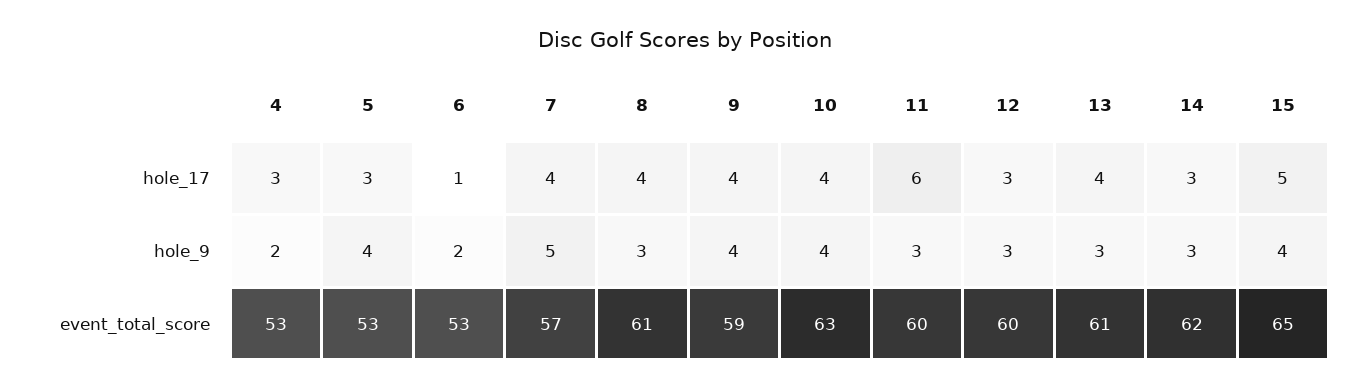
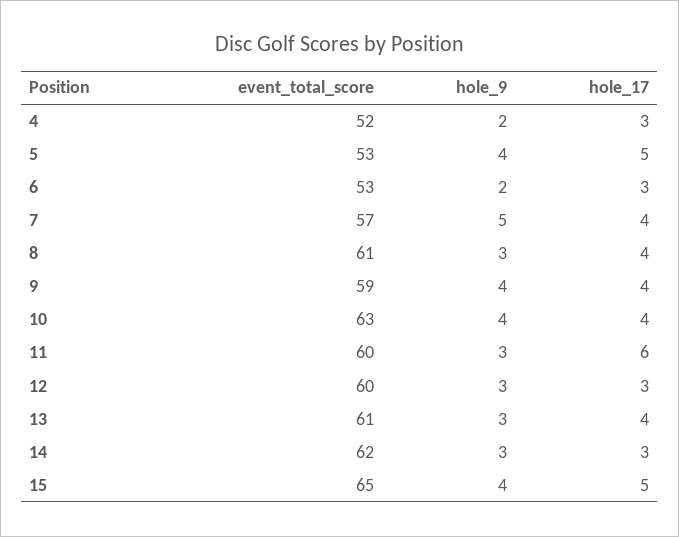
  {
    "4": {
      "hole_17": 3,
      "hole_9": 2,
-     "event_total_score": 53
+     "event_total_score": 52
    },
    "5": {
-     "hole_17": 3,
+     "hole_17": 5,
      "hole_9": 4,
      "event_total_score": 53
    },
    "6": {
-     "hole_17": 1,
+     "hole_17": 3,
      "hole_9": 2,
      "event_total_score": 53
    },
    "7": {
      "hole_17": 4,
      "hole_9": 5,
      "event_total_score": 57
    },
    "8": {
      "hole_17": 4,
      "hole_9": 3,
      "event_total_score": 61
    },
    "9": {
      "hole_17": 4,
      "hole_9": 4,
      "event_total_score": 59
    },
    "10": {
      "hole_17": 4,
      "hole_9": 4,
      "event_total_score": 63
    },
    "11": {
      "hole_17": 6,
      "hole_9": 3,
      "event_total_score": 60
    },
    "12": {
      "hole_17": 3,
      "hole_9": 3,
      "event_total_score": 60
    },
    "13": {
      "hole_17": 4,
      "hole_9": 3,
      "event_total_score": 61
    },
    "14": {
      "hole_17": 3,
      "hole_9": 3,
      "event_total_score": 62
    },
    "15": {
      "hole_17": 5,
      "hole_9": 4,
      "event_total_score": 65
    }
  }

